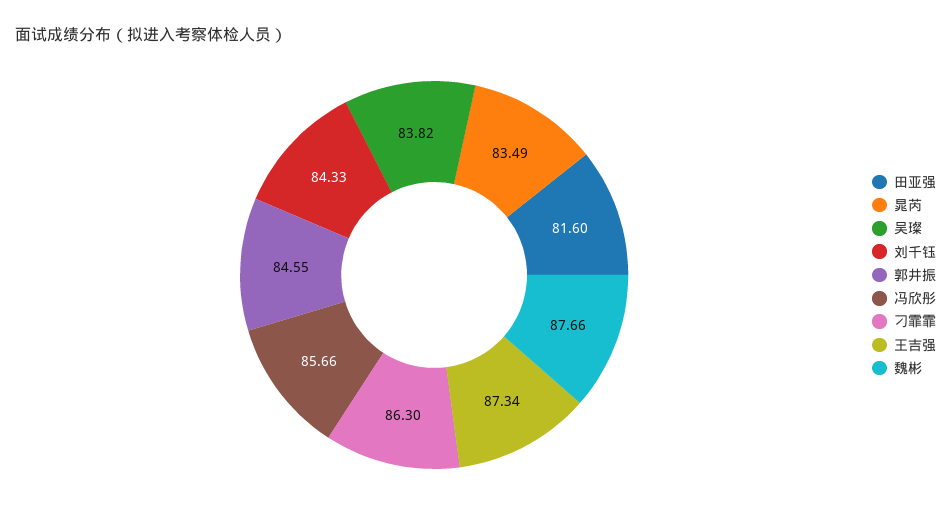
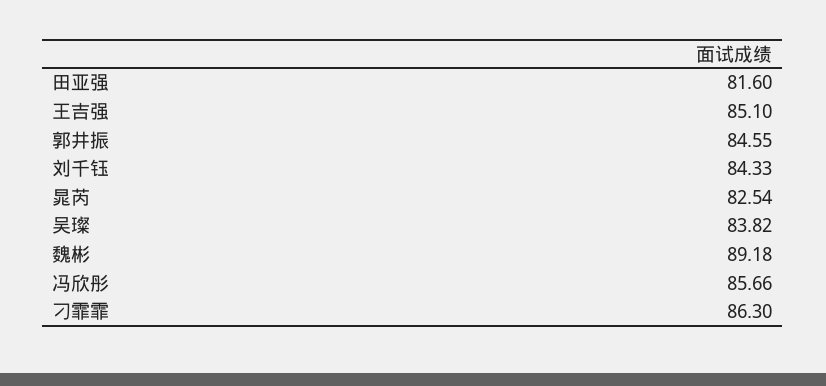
  {
    "田亚强": 81.6,
-   "晁芮": 83.49,
+   "晁芮": 82.54,
    "吴璨": 83.82,
    "刘千钰": 84.33,
    "郭井振": 84.55,
    "冯欣彤": 85.66,
    "刁霏霏": 86.3,
-   "王吉强": 87.34,
+   "王吉强": 85.1,
-   "魏彬": 87.66
+   "魏彬": 89.18
  }

